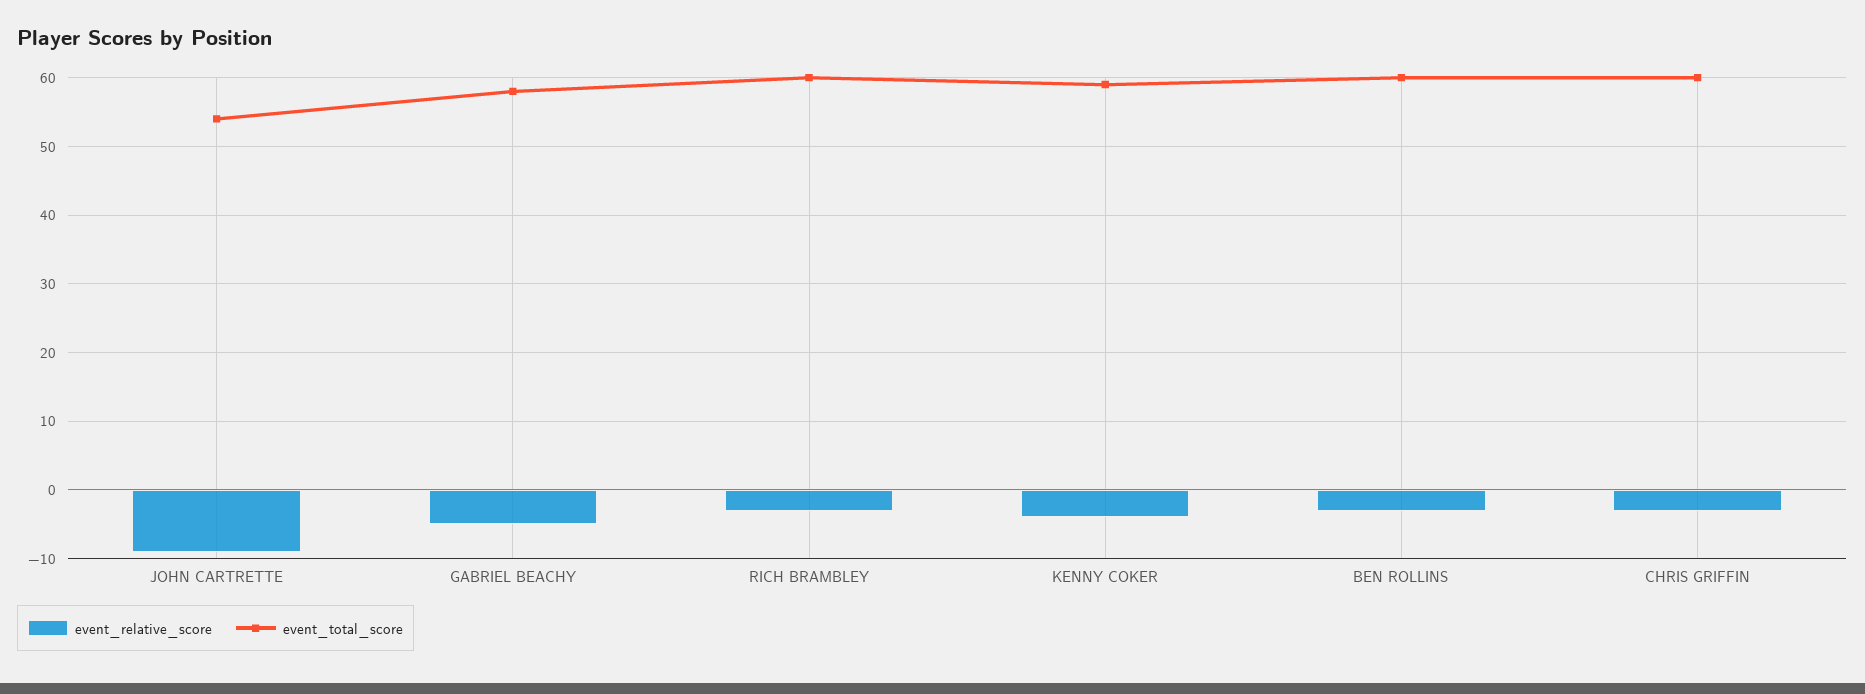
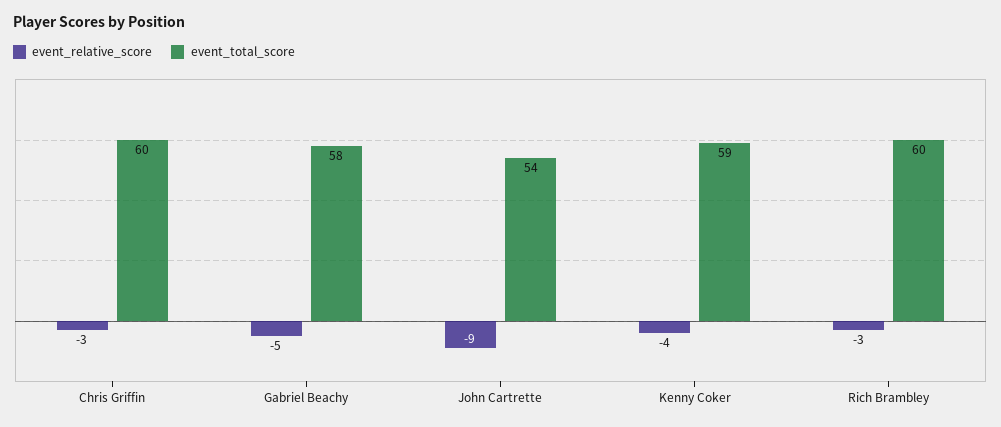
  {
    "event_relative_score": {
      "JOHN CARTRETTE": -9,
      "GABRIEL BEACHY": -5,
      "RICH BRAMBLEY": -3,
      "KENNY COKER": -4,
-     "BEN ROLLINS": -3,
      "CHRIS GRIFFIN": -3
    },
    "event_total_score": {
      "JOHN CARTRETTE": 54,
      "GABRIEL BEACHY": 58,
      "RICH BRAMBLEY": 60,
      "KENNY COKER": 59,
-     "BEN ROLLINS": 60,
      "CHRIS GRIFFIN": 60
    }
  }

